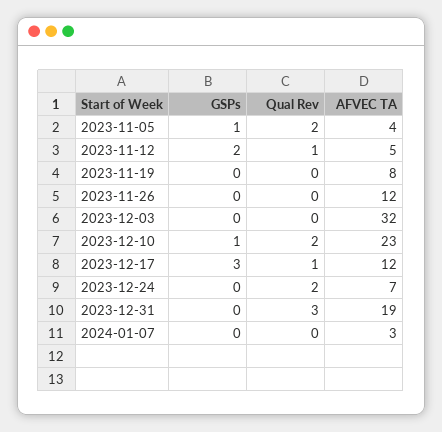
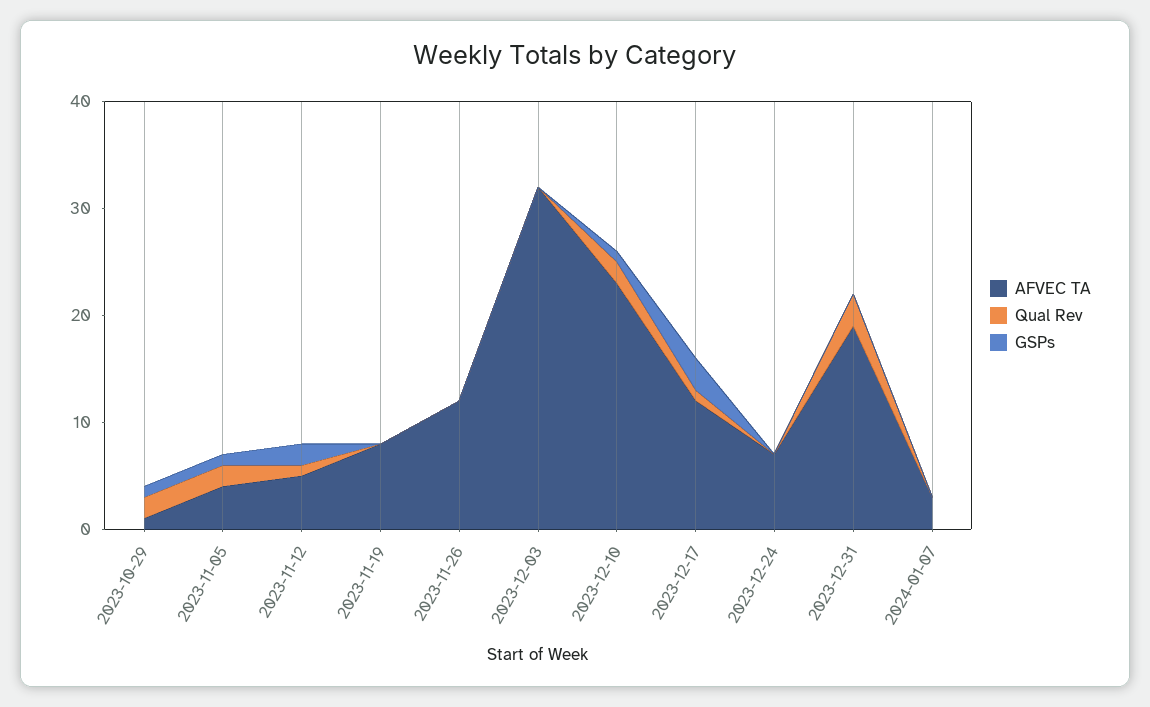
  {
    "GSPs": {
      "2023-11-05": 1,
      "2023-11-12": 2,
      "2023-11-19": 0,
      "2023-11-26": 0,
      "2023-12-03": 0,
      "2023-12-10": 1,
      "2023-12-17": 3,
      "2023-12-24": 0,
      "2023-12-31": 0,
-     "2024-01-07": 0
+     "2024-01-07": 0,
+     "2023-10-29": 1
    },
    "Qual Rev": {
      "2023-11-05": 2,
      "2023-11-12": 1,
      "2023-11-19": 0,
      "2023-11-26": 0,
      "2023-12-03": 0,
      "2023-12-10": 2,
      "2023-12-17": 1,
-     "2023-12-24": 2,
+     "2023-12-24": 0,
      "2023-12-31": 3,
-     "2024-01-07": 0
+     "2024-01-07": 0,
+     "2023-10-29": 2
    },
    "AFVEC TA": {
      "2023-11-05": 4,
      "2023-11-12": 5,
      "2023-11-19": 8,
      "2023-11-26": 12,
      "2023-12-03": 32,
      "2023-12-10": 23,
      "2023-12-17": 12,
      "2023-12-24": 7,
      "2023-12-31": 19,
-     "2024-01-07": 3
+     "2024-01-07": 3,
+     "2023-10-29": 1
    }
  }

